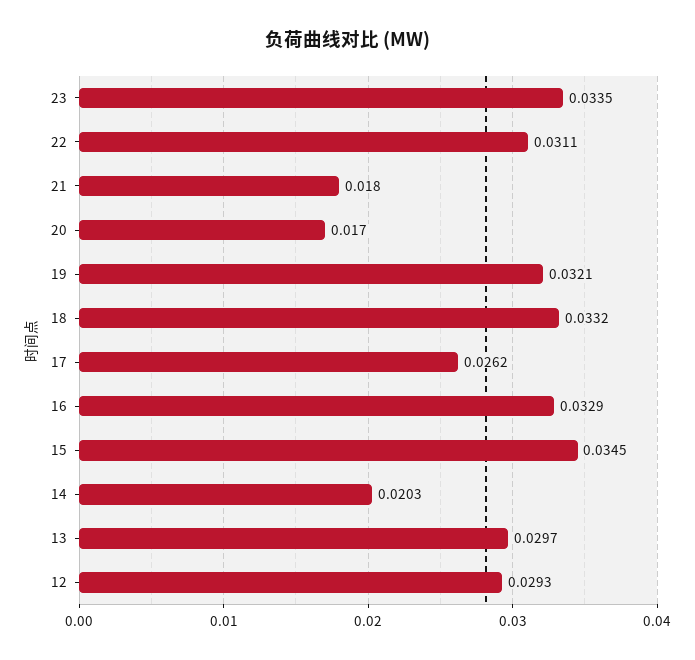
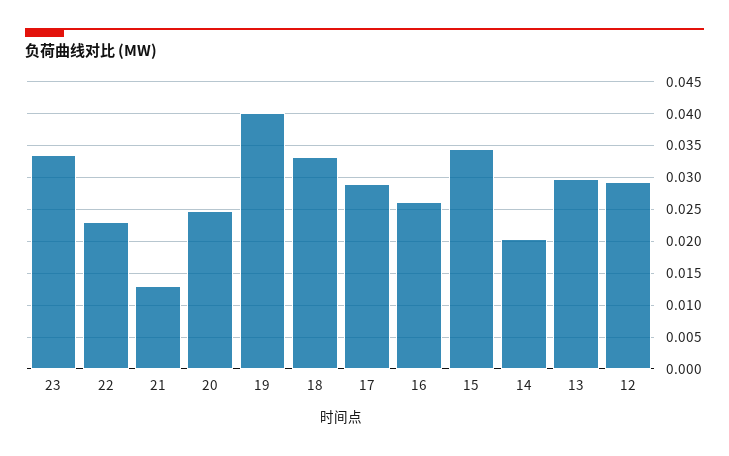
  {
    "23": 0.0335,
-   "22": 0.0311,
+   "22": 0.023,
-   "21": 0.018,
+   "21": 0.013,
-   "20": 0.017,
+   "20": 0.025,
-   "19": 0.0321,
+   "19": 0.04,
    "18": 0.0332,
-   "17": 0.0262,
+   "17": 0.029,
-   "16": 0.0329,
+   "16": 0.026,
    "15": 0.0345,
    "14": 0.0203,
    "13": 0.0297,
    "12": 0.0293
  }

